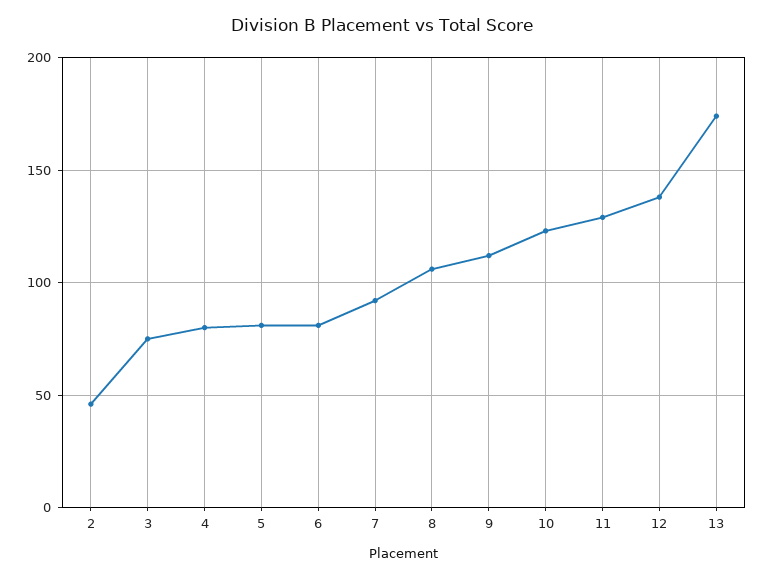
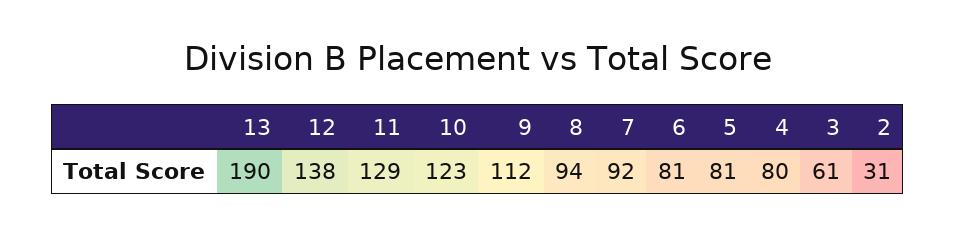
  {
-   "2": 45,
+   "2": 31,
-   "3": 75,
+   "3": 61,
    "4": 80,
    "5": 81,
    "6": 81,
    "7": 92,
-   "8": 105,
+   "8": 94,
    "9": 112,
    "10": 123,
    "11": 129,
    "12": 138,
-   "13": 175
+   "13": 190
  }

